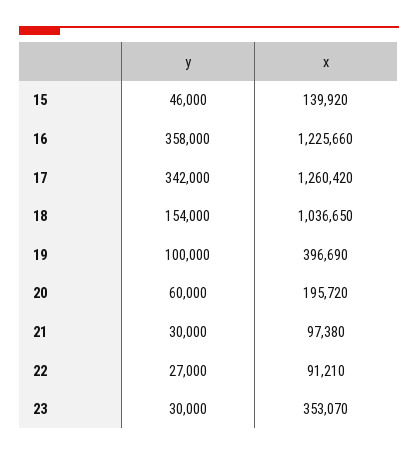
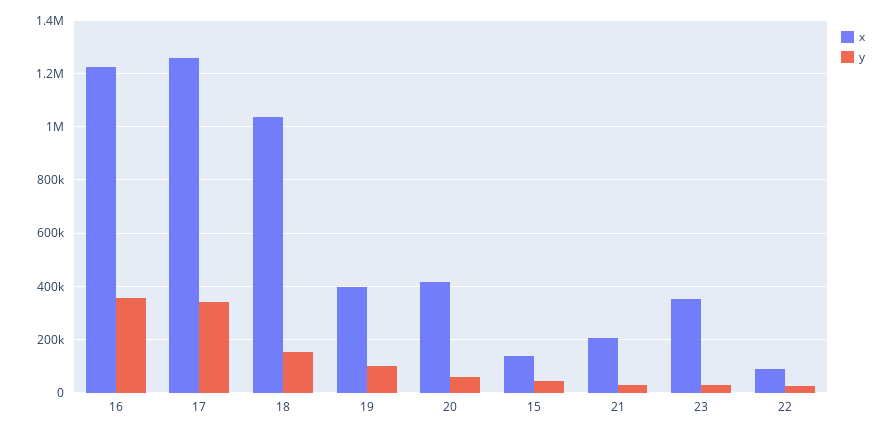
  {
    "y": {
      "15": 46000,
      "16": 358000,
      "17": 342000,
      "18": 154000,
      "19": 100000,
      "20": 60000,
      "21": 30000,
      "22": 27000,
      "23": 30000
    },
    "x": {
      "15": 139920,
      "16": 1225660,
      "17": 1260420,
      "18": 1036650,
      "19": 396690,
-     "20": 195720,
+     "20": 425000,
-     "21": 97380,
+     "21": 200000,
      "22": 91210,
      "23": 353070
    }
  }

